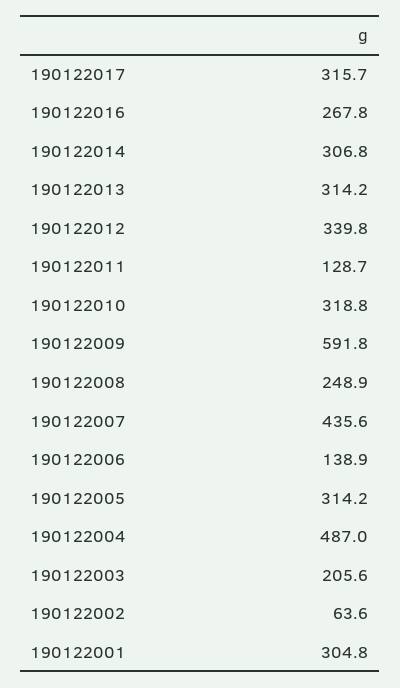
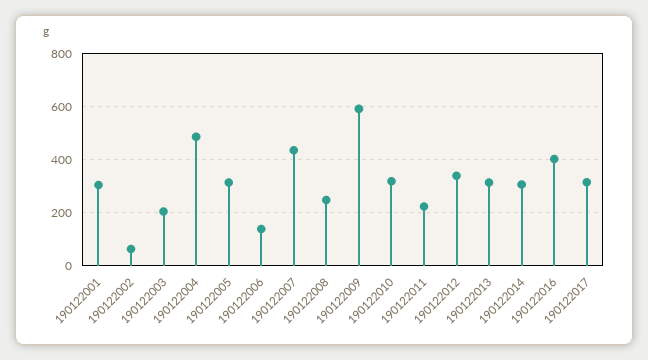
  {
    "190122017": 315.7,
-   "190122016": 267.8,
+   "190122016": 400,
    "190122014": 306.8,
    "190122013": 314.2,
    "190122012": 339.8,
-   "190122011": 128.7,
+   "190122011": 225,
    "190122010": 318.8,
    "190122009": 591.8,
    "190122008": 248.9,
    "190122007": 435.6,
    "190122006": 138.9,
    "190122005": 314.2,
    "190122004": 487,
    "190122003": 205.6,
    "190122002": 63.6,
    "190122001": 304.8
  }

